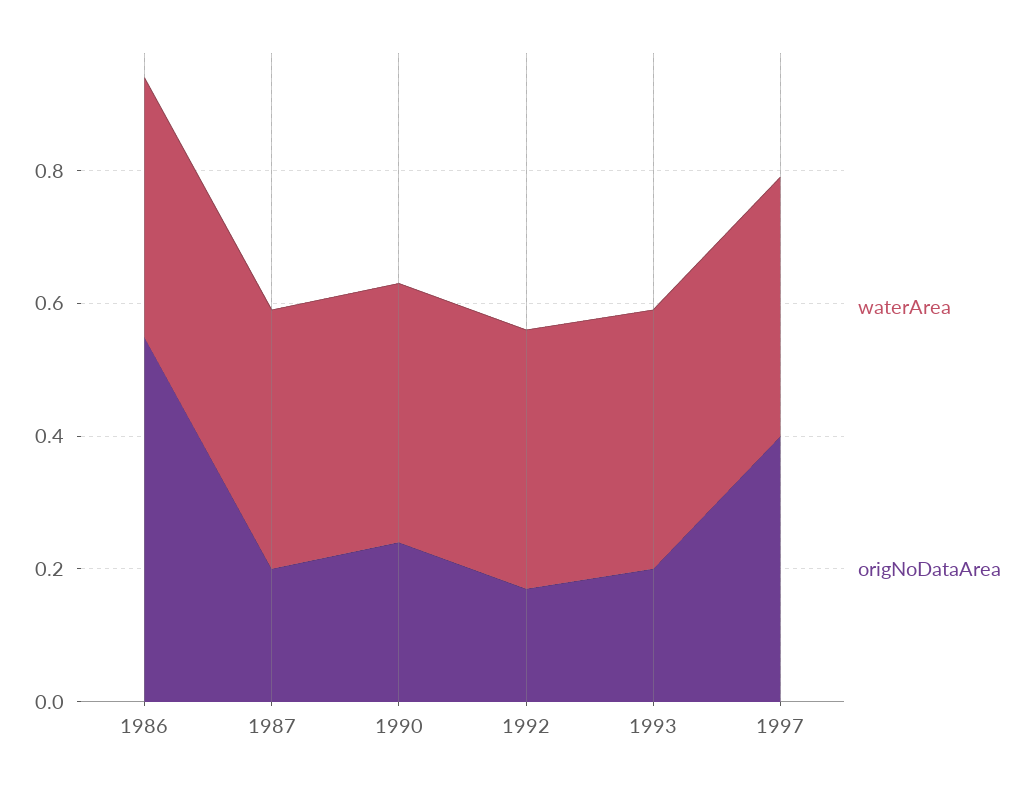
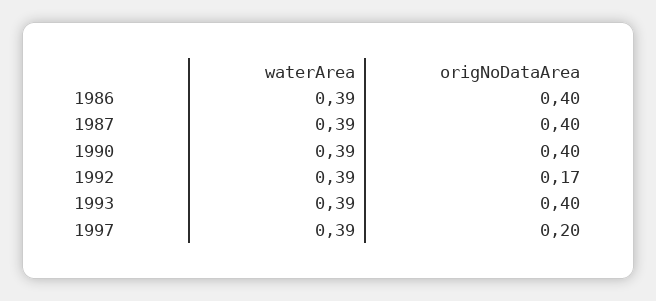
  {
    "waterArea": {
      "1986": 0.39,
      "1987": 0.39,
      "1990": 0.39,
      "1992": 0.39,
      "1993": 0.39,
      "1997": 0.39
    },
    "origNoDataArea": {
-     "1986": 0.55,
+     "1986": 0.4,
-     "1987": 0.2,
+     "1987": 0.4,
-     "1990": 0.25,
+     "1990": 0.4,
      "1992": 0.17,
-     "1993": 0.2,
+     "1993": 0.4,
-     "1997": 0.4
+     "1997": 0.2
    }
  }

